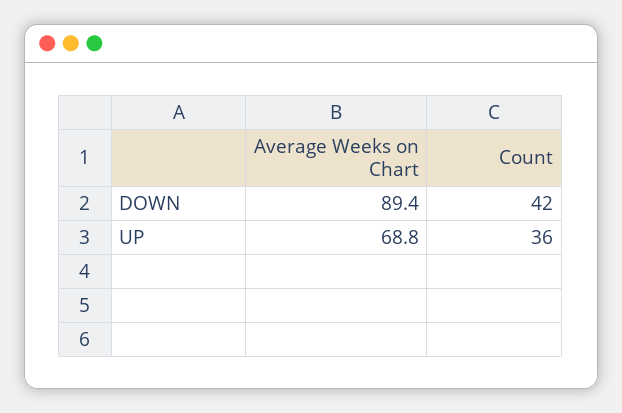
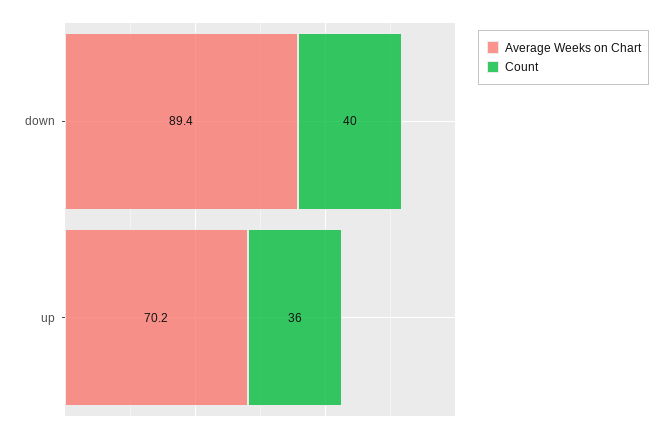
  {
    "Average Weeks on Chart": {
      "DOWN": 89.4,
-     "UP": 68.8
+     "UP": 70.2
    },
    "Count": {
-     "DOWN": 42,
+     "DOWN": 40,
      "UP": 36
    }
  }

